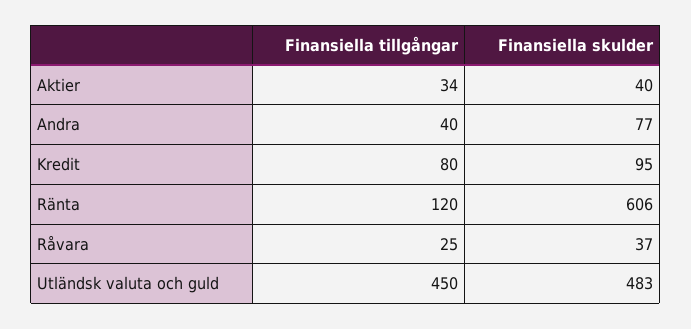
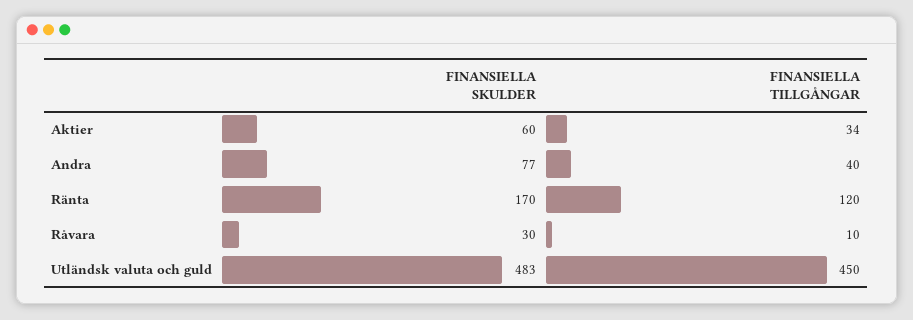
  {
    "Finansiella tillgångar": {
      "Aktier": 34,
      "Andra": 40,
-     "Kredit": 80,
      "Ränta": 120,
-     "Råvara": 25,
+     "Råvara": 10,
      "Utländsk valuta och guld": 450
    },
    "Finansiella skulder": {
-     "Aktier": 40,
+     "Aktier": 60,
      "Andra": 77,
-     "Kredit": 95,
-     "Ränta": 606,
+     "Ränta": 170,
-     "Råvara": 37,
+     "Råvara": 30,
      "Utländsk valuta och guld": 483
    }
  }

